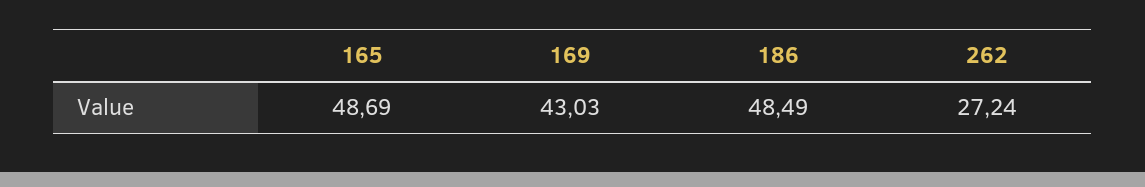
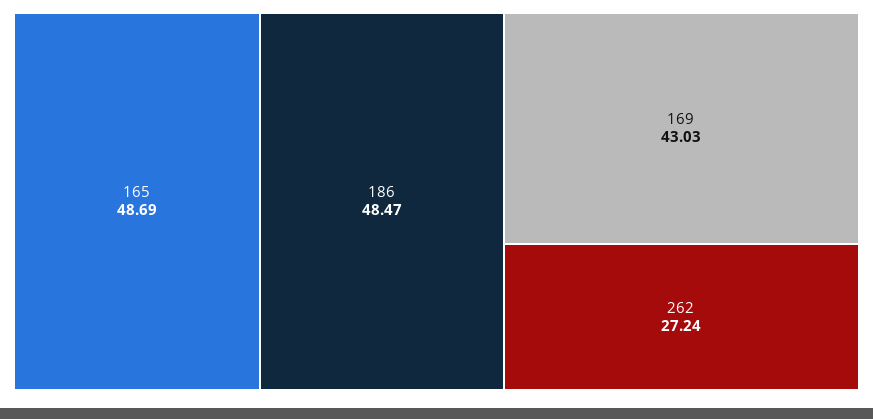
  {
    "165": 48.69,
    "169": 43.03,
-   "186": 48.49,
+   "186": 48.47,
    "262": 27.24
  }

